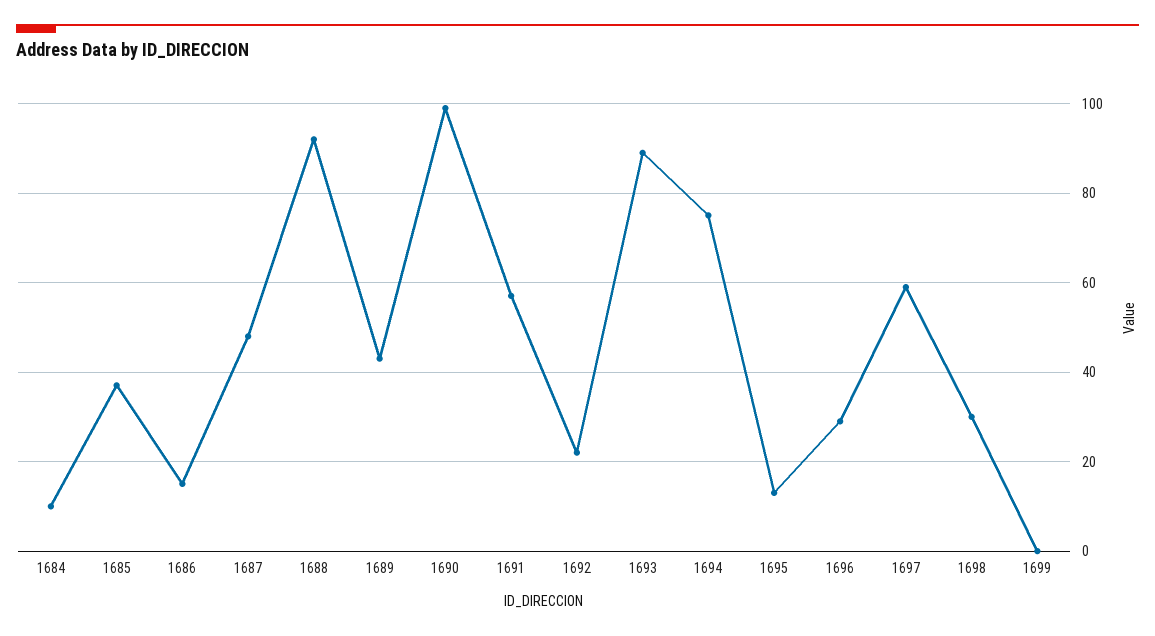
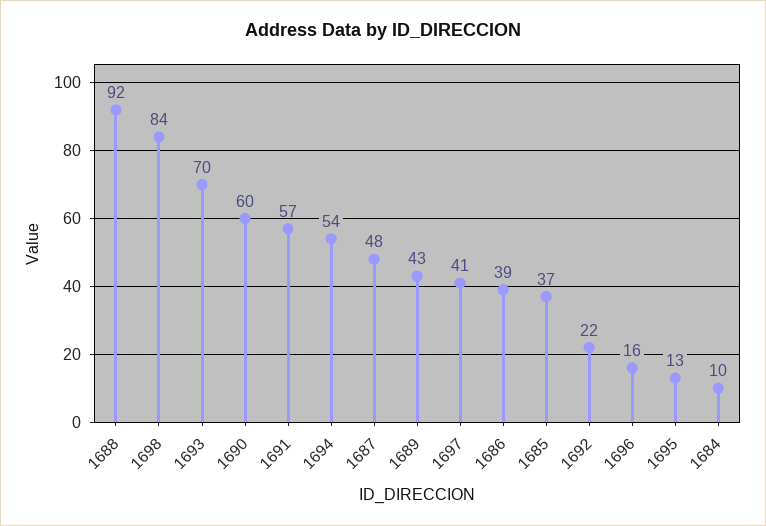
  {
    "1684": 10,
    "1685": 37,
-   "1686": 15,
+   "1686": 39,
    "1687": 48,
    "1688": 92,
    "1689": 43,
-   "1690": 100,
+   "1690": 60,
    "1691": 57,
    "1692": 22,
-   "1693": 90,
+   "1693": 70,
-   "1694": 75,
+   "1694": 54,
    "1695": 13,
-   "1696": 30,
+   "1696": 16,
-   "1697": 60,
+   "1697": 41,
-   "1698": 30,
+   "1698": 84
-   "1699": 0
  }

